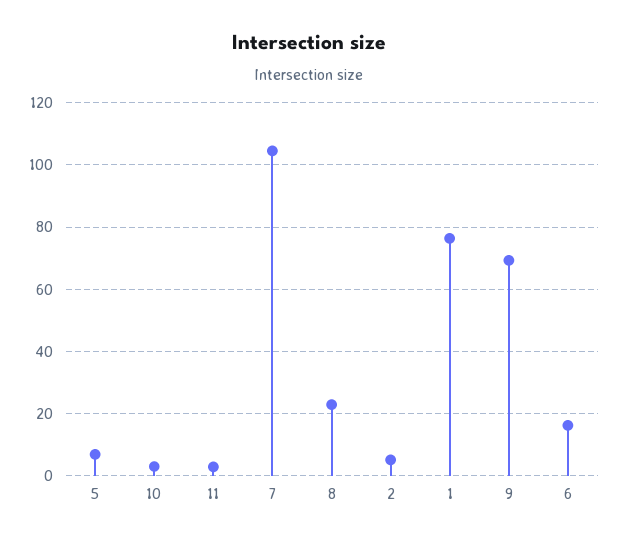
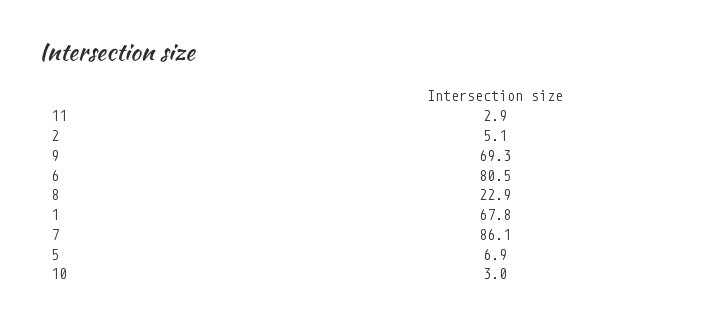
  {
    "5": 6.9,
    "10": 3,
    "11": 2.9,
-   "7": 104,
+   "7": 86.1,
    "8": 22.9,
    "2": 5.1,
-   "1": 76,
+   "1": 67.8,
    "9": 69.3,
-   "6": 16
+   "6": 80.5
  }

